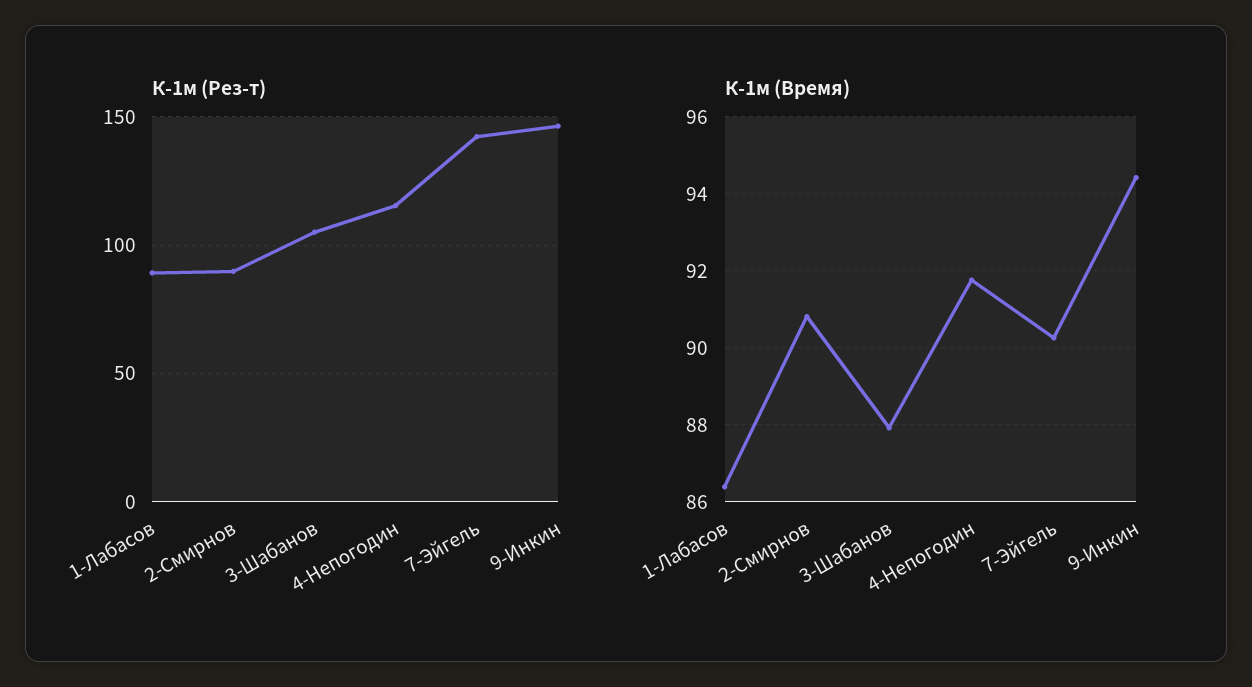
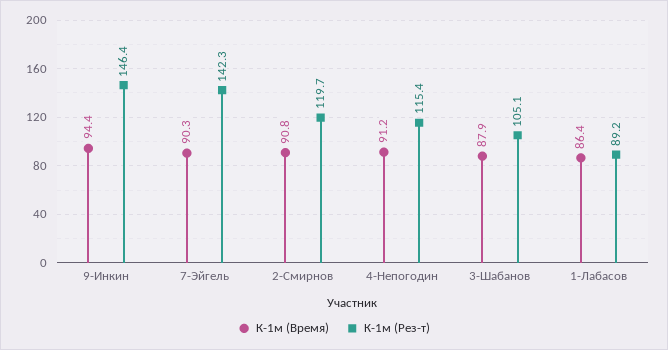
  {
    "К-1м (Рез-т)": {
      "1-Лабасов": 89.2,
-     "2-Смирнов": 90,
+     "2-Смирнов": 119.7,
      "3-Шабанов": 105.1,
      "4-Непогодин": 115.4,
      "7-Эйгель": 142.3,
      "9-Инкин": 146.4
    },
    "К-1м (Время)": {
      "1-Лабасов": 86.4,
      "2-Смирнов": 90.8,
      "3-Шабанов": 87.9,
-     "4-Непогодин": 91.8,
+     "4-Непогодин": 91.2,
      "7-Эйгель": 90.3,
      "9-Инкин": 94.4
    }
  }

